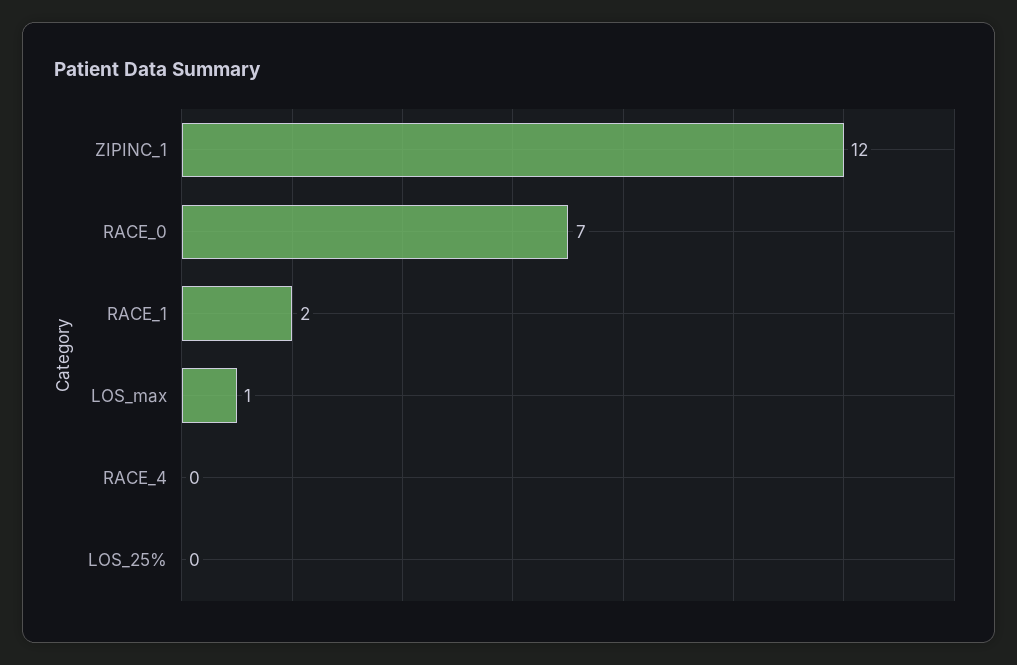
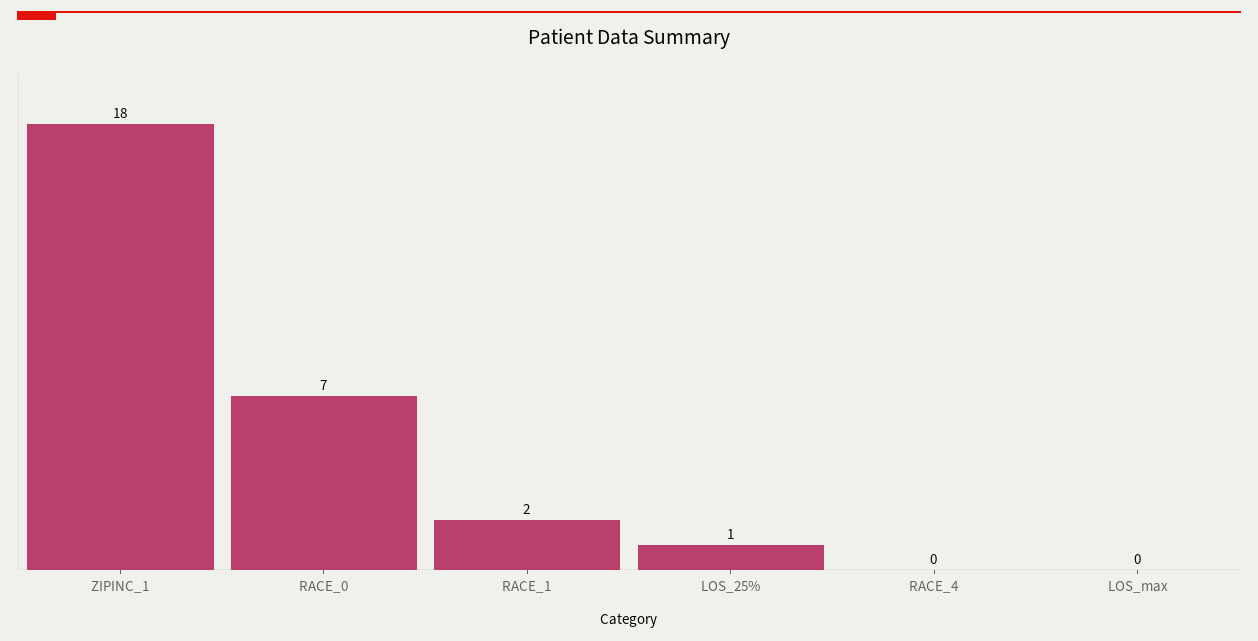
  {
-   "ZIPINC_1": 12,
+   "ZIPINC_1": 18,
    "RACE_0": 7,
    "RACE_1": 2,
-   "LOS_max": 1,
+   "LOS_max": 0,
    "RACE_4": 0,
-   "LOS_25%": 0
+   "LOS_25%": 1
  }

